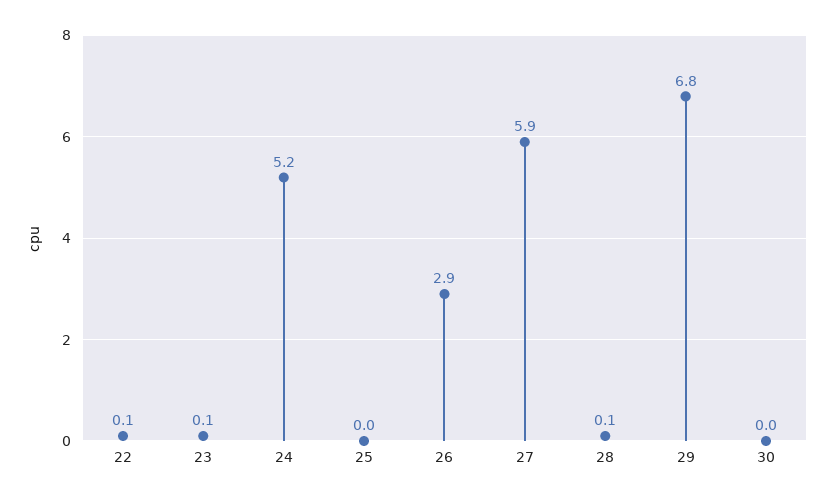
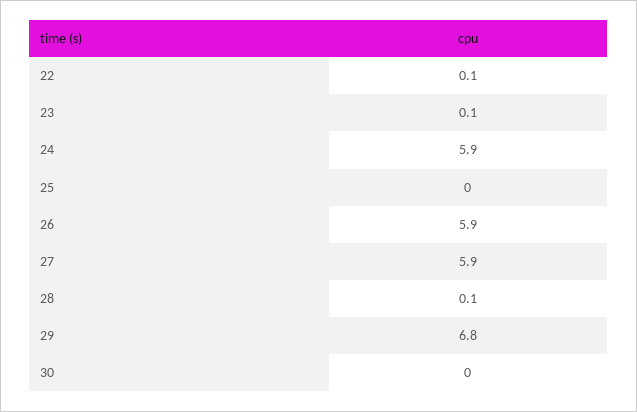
  {
    "22": 0.1,
    "23": 0.1,
-   "24": 5.2,
+   "24": 5.9,
    "25": 0,
-   "26": 2.9,
+   "26": 5.9,
    "27": 5.9,
    "28": 0.1,
    "29": 6.8,
    "30": 0
  }

